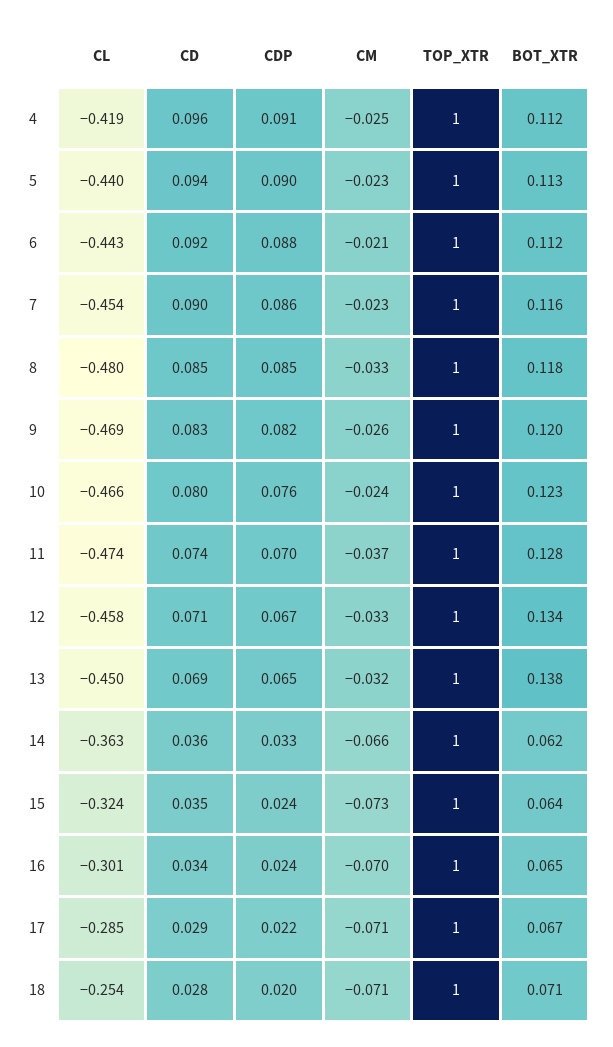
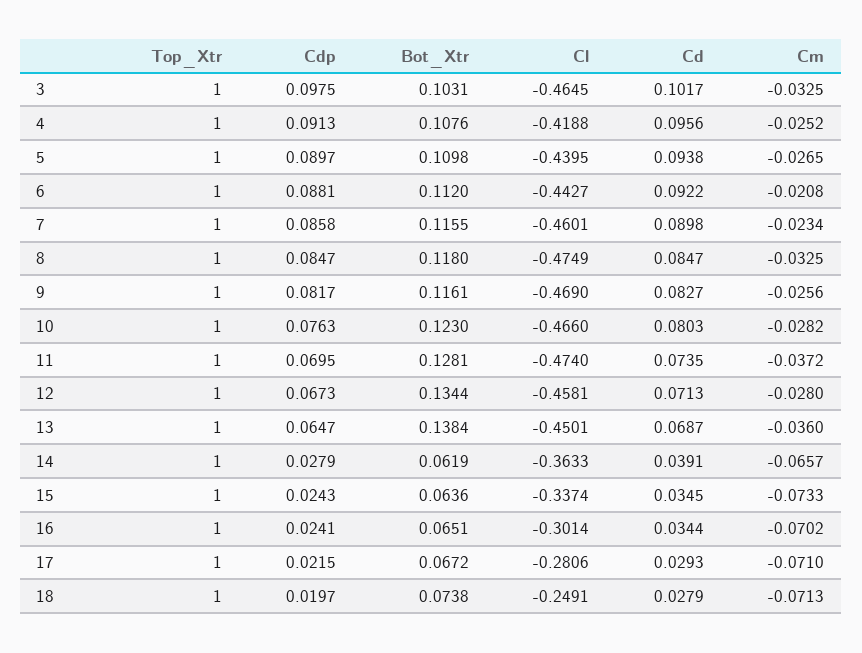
  {
    "CL": {
      "4": -0.4188,
      "5": -0.4395,
      "6": -0.4427,
-     "7": -0.454,
+     "7": -0.4601,
-     "8": -0.48,
+     "8": -0.4749,
      "9": -0.469,
      "10": -0.466,
      "11": -0.474,
      "12": -0.4581,
      "13": -0.4501,
      "14": -0.3633,
-     "15": -0.324,
+     "15": -0.3374,
      "16": -0.3014,
-     "17": -0.285,
+     "17": -0.2806,
-     "18": -0.254
+     "18": -0.2491,
+     "3": -0.4645
    },
    "CD": {
      "4": 0.0956,
      "5": 0.0938,
      "6": 0.0922,
      "7": 0.0898,
      "8": 0.0847,
      "9": 0.0827,
      "10": 0.0803,
      "11": 0.0735,
      "12": 0.0713,
      "13": 0.0687,
-     "14": 0.036,
+     "14": 0.0391,
      "15": 0.0345,
      "16": 0.0344,
      "17": 0.0293,
-     "18": 0.0279
+     "18": 0.0279,
+     "3": 0.1017
    },
    "CDP": {
      "4": 0.0913,
      "5": 0.0897,
      "6": 0.0881,
      "7": 0.0858,
      "8": 0.0847,
      "9": 0.0817,
      "10": 0.0763,
      "11": 0.0695,
      "12": 0.0673,
      "13": 0.0647,
-     "14": 0.033,
+     "14": 0.0279,
      "15": 0.0243,
      "16": 0.0241,
      "17": 0.0215,
-     "18": 0.0197
+     "18": 0.0197,
+     "3": 0.0975
    },
    "CM": {
      "4": -0.0252,
-     "5": -0.023,
+     "5": -0.0265,
      "6": -0.0208,
      "7": -0.0234,
      "8": -0.0325,
      "9": -0.0256,
-     "10": -0.024,
+     "10": -0.0282,
      "11": -0.0372,
-     "12": -0.033,
+     "12": -0.028,
-     "13": -0.032,
+     "13": -0.036,
      "14": -0.0657,
      "15": -0.0733,
      "16": -0.0702,
      "17": -0.071,
-     "18": -0.0713
+     "18": -0.0713,
+     "3": -0.0325
    },
    "TOP_XTR": {
      "4": 1,
      "5": 1,
      "6": 1,
      "7": 1,
      "8": 1,
      "9": 1,
      "10": 1,
      "11": 1,
      "12": 1,
      "13": 1,
      "14": 1,
      "15": 1,
      "16": 1,
      "17": 1,
-     "18": 1
+     "18": 1,
+     "3": 1
    },
    "BOT_XTR": {
-     "4": 0.112,
+     "4": 0.1076,
-     "5": 0.113,
+     "5": 0.1098,
      "6": 0.112,
      "7": 0.1155,
      "8": 0.118,
-     "9": 0.12,
+     "9": 0.1161,
      "10": 0.123,
      "11": 0.1281,
      "12": 0.1344,
      "13": 0.1384,
      "14": 0.0619,
      "15": 0.0636,
      "16": 0.0651,
      "17": 0.0672,
-     "18": 0.071
+     "18": 0.0738,
+     "3": 0.1031
    }
  }

